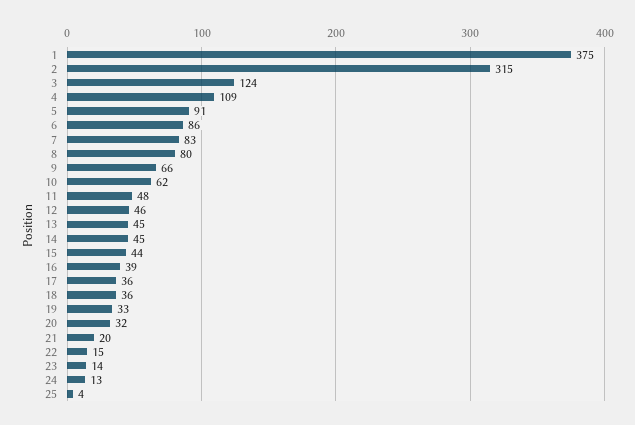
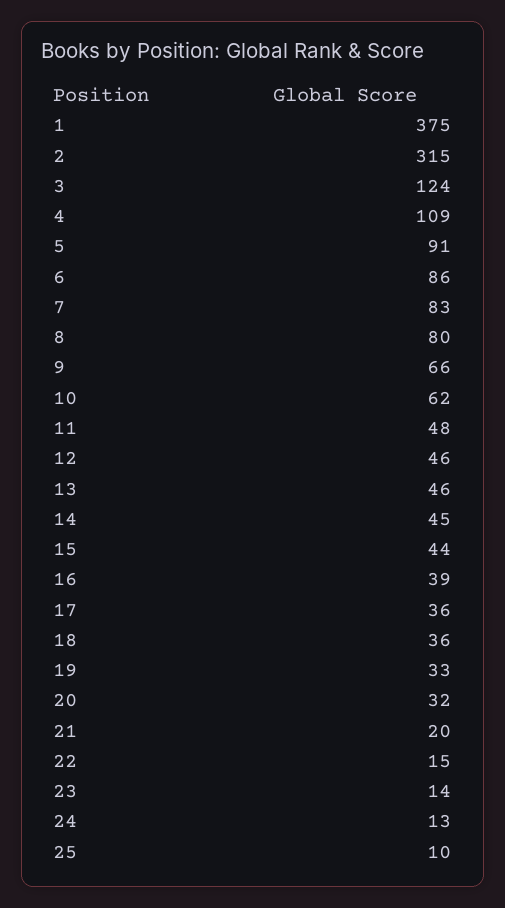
  {
    "1": 375,
    "2": 315,
    "3": 124,
    "4": 109,
    "5": 91,
    "6": 86,
    "7": 83,
    "8": 80,
    "9": 66,
    "10": 62,
    "11": 48,
    "12": 46,
-   "13": 45,
+   "13": 46,
    "14": 45,
    "15": 44,
    "16": 39,
    "17": 36,
    "18": 36,
    "19": 33,
    "20": 32,
    "21": 20,
    "22": 15,
    "23": 14,
    "24": 13,
-   "25": 4
+   "25": 10
  }

